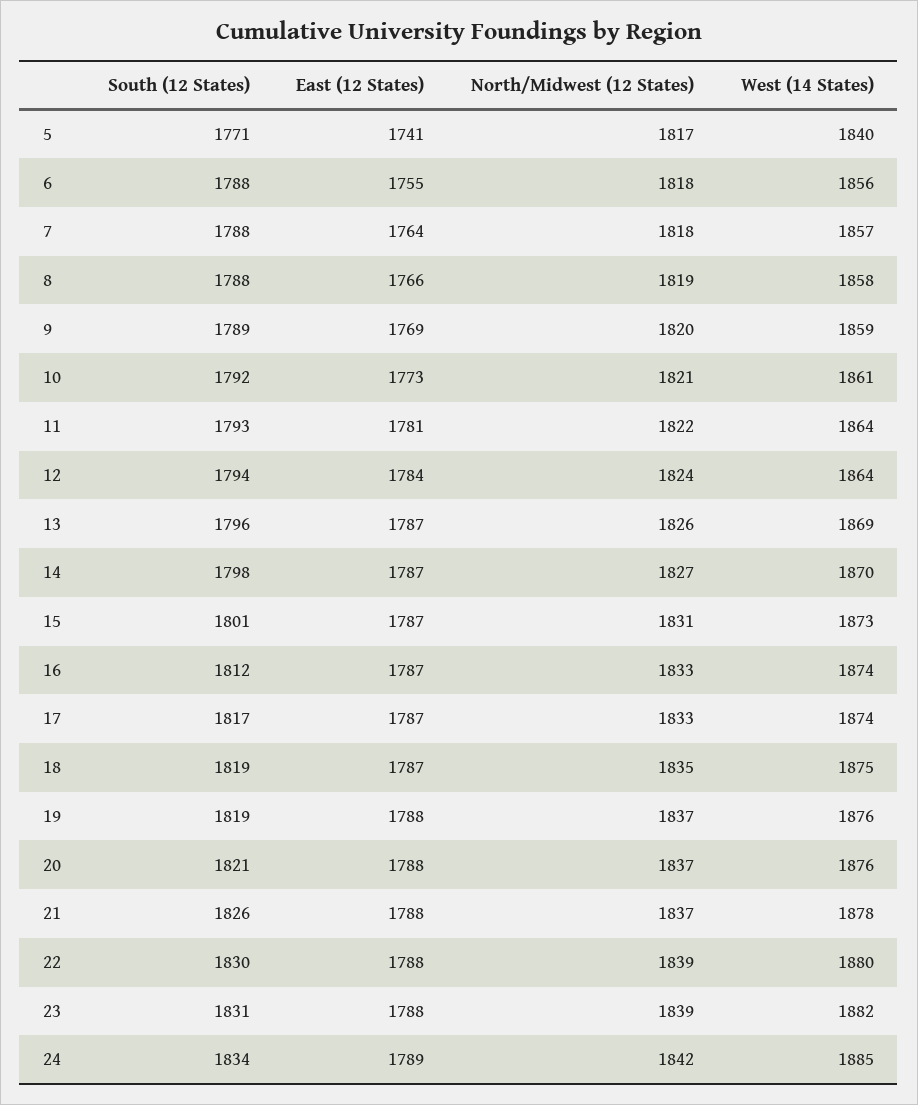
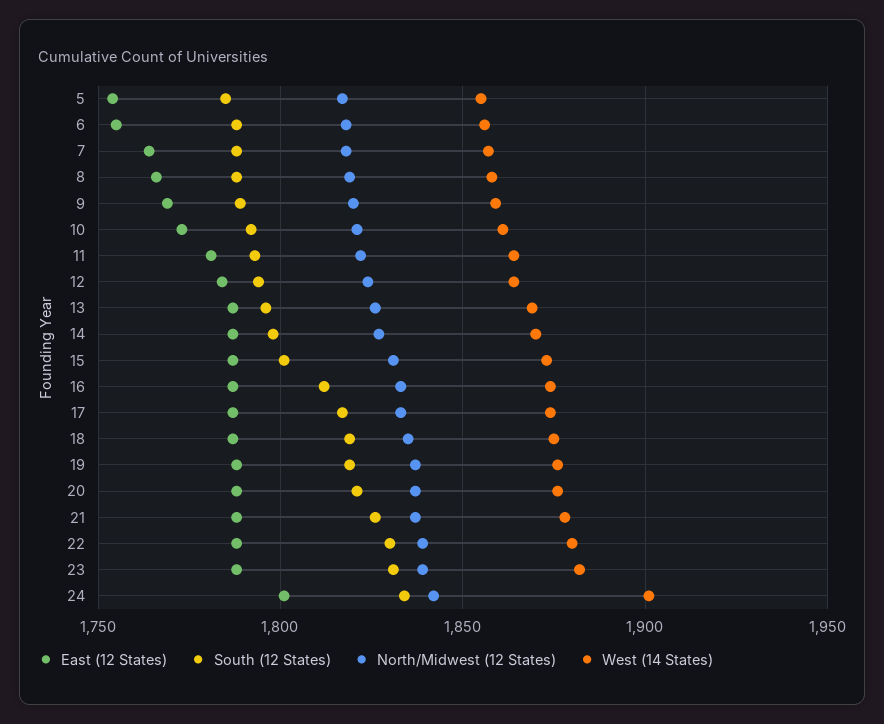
  {
    "South (12 States)": {
-     "5": 1771,
+     "5": 1785,
      "6": 1788,
      "7": 1788,
      "8": 1788,
      "9": 1789,
      "10": 1792,
      "11": 1793,
      "12": 1794,
      "13": 1796,
      "14": 1798,
      "15": 1801,
      "16": 1812,
      "17": 1817,
      "18": 1819,
      "19": 1819,
      "20": 1821,
      "21": 1826,
      "22": 1830,
      "23": 1831,
      "24": 1834
    },
    "East (12 States)": {
-     "5": 1741,
+     "5": 1755,
      "6": 1755,
      "7": 1764,
      "8": 1766,
      "9": 1769,
      "10": 1773,
      "11": 1781,
      "12": 1784,
      "13": 1787,
      "14": 1787,
      "15": 1787,
      "16": 1787,
      "17": 1787,
      "18": 1787,
      "19": 1788,
      "20": 1788,
      "21": 1788,
      "22": 1788,
      "23": 1788,
-     "24": 1789
+     "24": 1800
    },
    "North/Midwest (12 States)": {
      "5": 1817,
      "6": 1818,
      "7": 1818,
      "8": 1819,
      "9": 1820,
      "10": 1821,
      "11": 1822,
      "12": 1824,
      "13": 1826,
      "14": 1827,
      "15": 1831,
      "16": 1833,
      "17": 1833,
      "18": 1835,
      "19": 1837,
      "20": 1837,
      "21": 1837,
      "22": 1839,
      "23": 1839,
      "24": 1842
    },
    "West (14 States)": {
-     "5": 1840,
+     "5": 1855,
      "6": 1856,
      "7": 1857,
      "8": 1858,
      "9": 1859,
      "10": 1861,
      "11": 1864,
      "12": 1864,
      "13": 1869,
      "14": 1870,
      "15": 1873,
      "16": 1874,
      "17": 1874,
      "18": 1875,
      "19": 1876,
      "20": 1876,
      "21": 1878,
      "22": 1880,
      "23": 1882,
-     "24": 1885
+     "24": 1900
    }
  }

